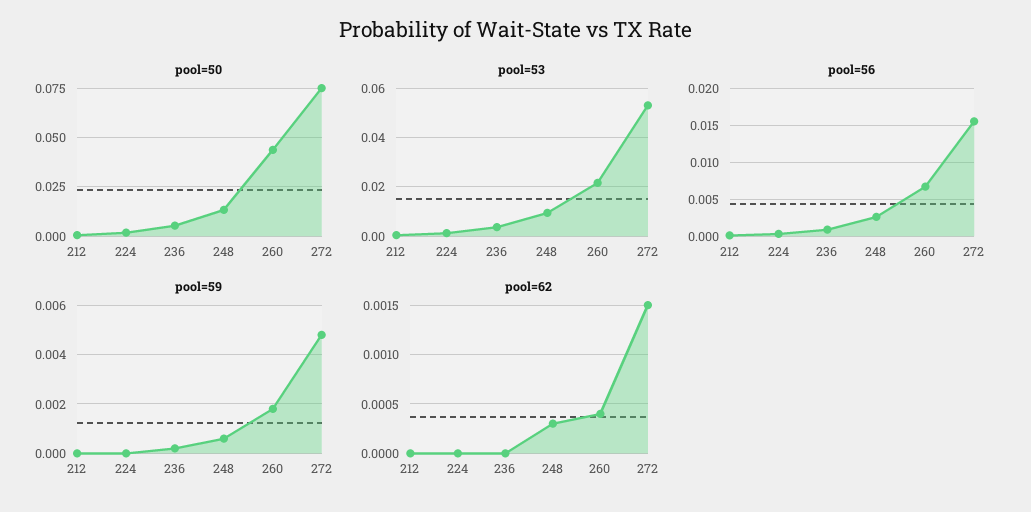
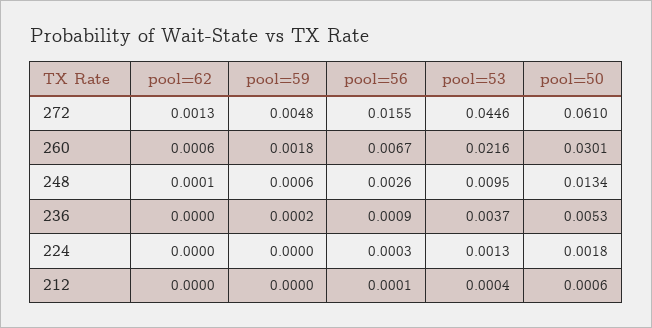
  {
    "pool=50": {
      "212": 0.0006,
      "224": 0.0018,
      "236": 0.0053,
      "248": 0.0134,
-     "260": 0.045,
+     "260": 0.0301,
-     "272": 0.075
+     "272": 0.061
    },
    "pool=53": {
      "212": 0.0004,
      "224": 0.0013,
      "236": 0.0037,
      "248": 0.0095,
      "260": 0.0216,
-     "272": 0.0525
+     "272": 0.0446
    },
    "pool=56": {
      "212": 0.0001,
      "224": 0.0003,
      "236": 0.0009,
      "248": 0.0026,
      "260": 0.0067,
      "272": 0.0155
    },
    "pool=59": {
      "212": 0,
      "224": 0,
      "236": 0.0002,
      "248": 0.0006,
      "260": 0.0018,
      "272": 0.0048
    },
    "pool=62": {
      "212": 0,
      "224": 0,
      "236": 0,
-     "248": 0.0003,
+     "248": 0.0001,
-     "260": 0.0004,
+     "260": 0.0006,
-     "272": 0.0015
+     "272": 0.0013
    }
  }

